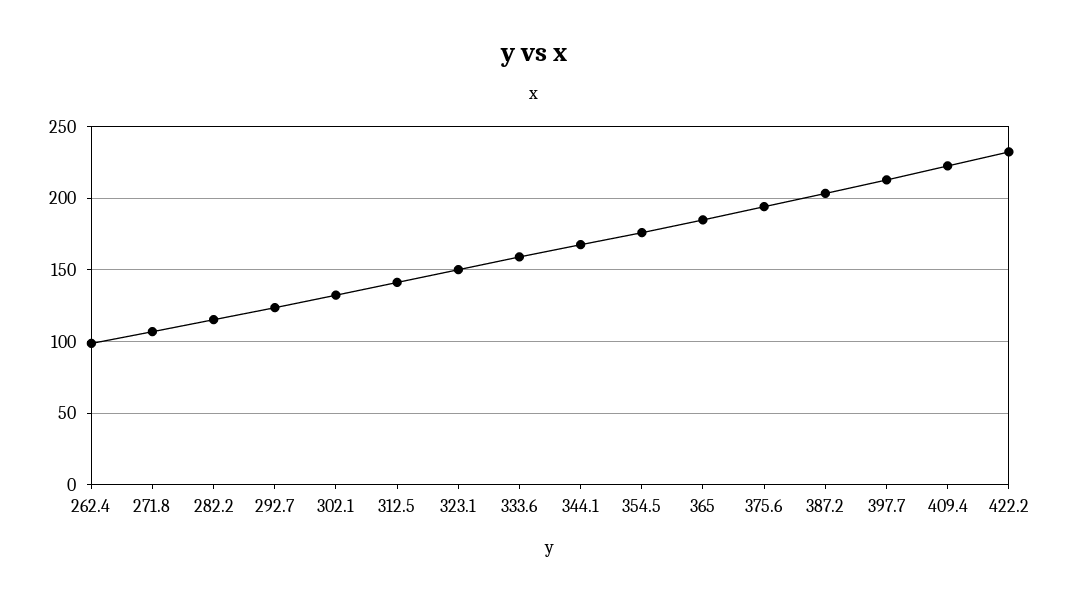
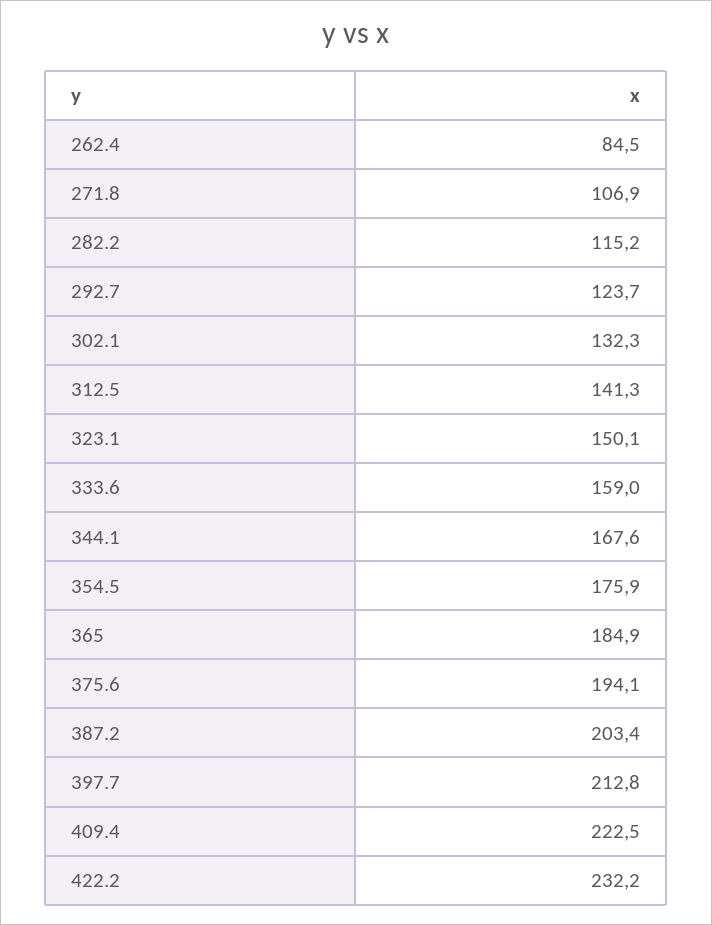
  {
-   "262.4": 100,
+   "262.4": 84.5,
    "271.8": 106.9,
    "282.2": 115.2,
    "292.7": 123.7,
    "302.1": 132.3,
    "312.5": 141.3,
    "323.1": 150.1,
    "333.6": 159,
    "344.1": 167.6,
    "354.5": 175.9,
    "365": 184.9,
    "375.6": 194.1,
    "387.2": 203.4,
    "397.7": 212.8,
    "409.4": 222.5,
    "422.2": 232.2
  }

